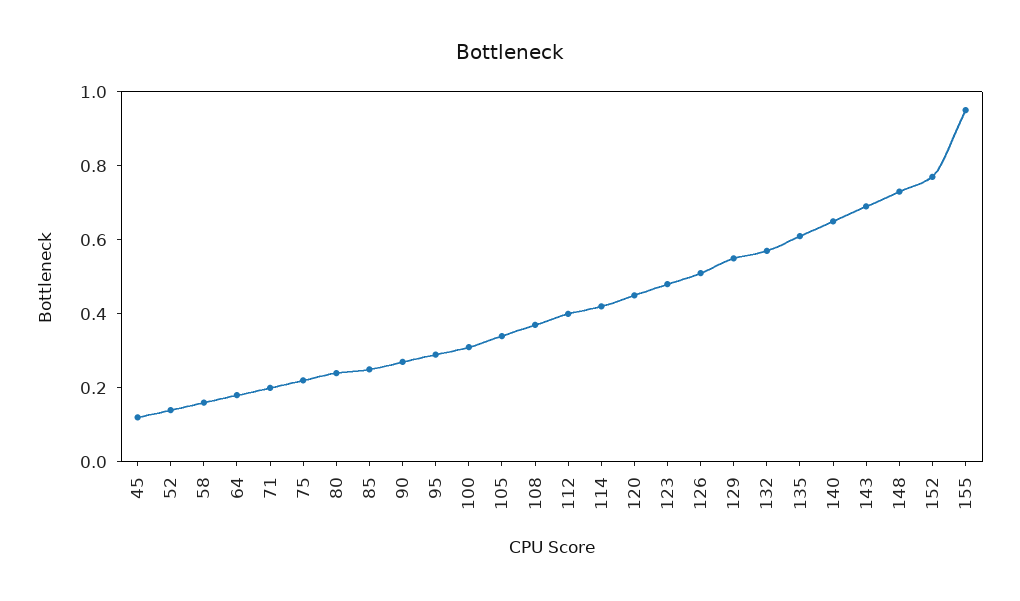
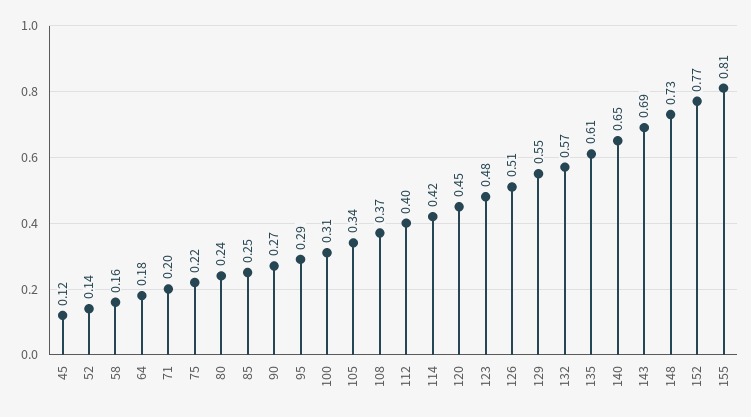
  {
    "45": 0.12,
    "52": 0.14,
    "58": 0.16,
    "64": 0.18,
    "71": 0.2,
    "75": 0.22,
    "80": 0.24,
    "85": 0.25,
    "90": 0.27,
    "95": 0.29,
    "100": 0.31,
    "105": 0.34,
    "108": 0.37,
    "112": 0.4,
    "114": 0.42,
    "120": 0.45,
    "123": 0.48,
    "126": 0.51,
    "129": 0.55,
    "132": 0.57,
    "135": 0.61,
    "140": 0.65,
    "143": 0.69,
    "148": 0.73,
    "152": 0.77,
-   "155": 0.95
+   "155": 0.81
  }

